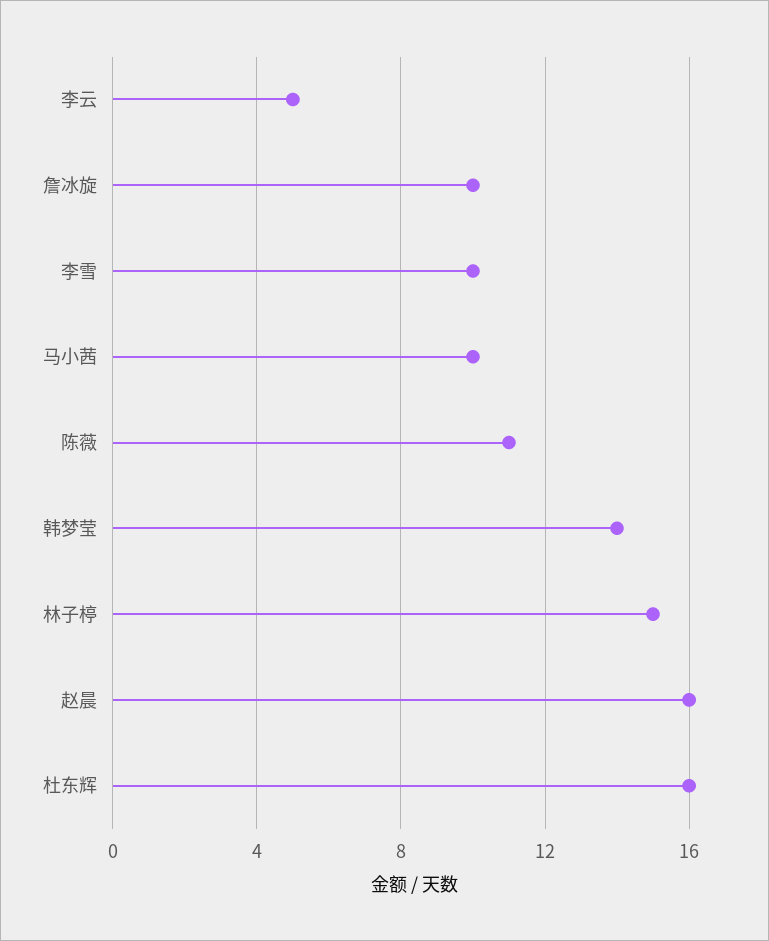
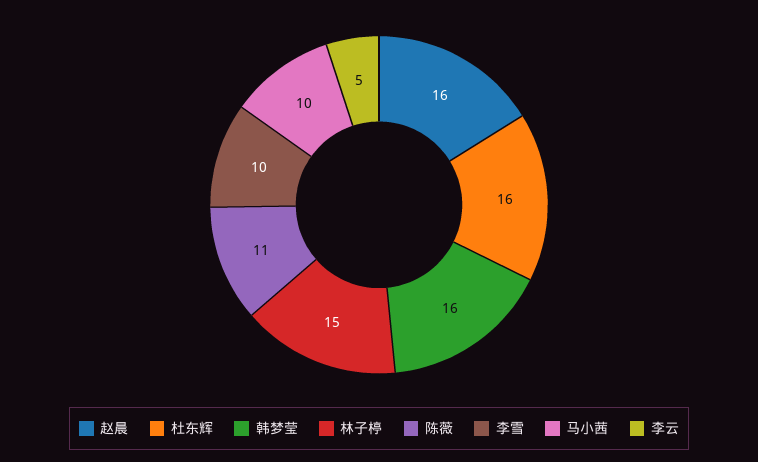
  {
    "李云": 5,
-   "詹冰旋": 10,
    "李雪": 10,
    "马小茜": 10,
    "陈薇": 11,
-   "韩梦莹": 14,
+   "韩梦莹": 16,
    "林子楟": 15,
    "赵晨": 16,
    "杜东辉": 16
  }

